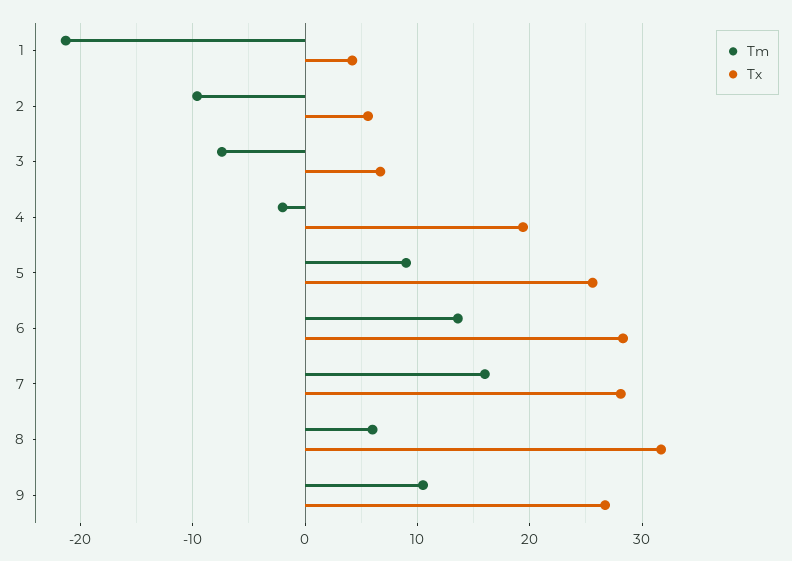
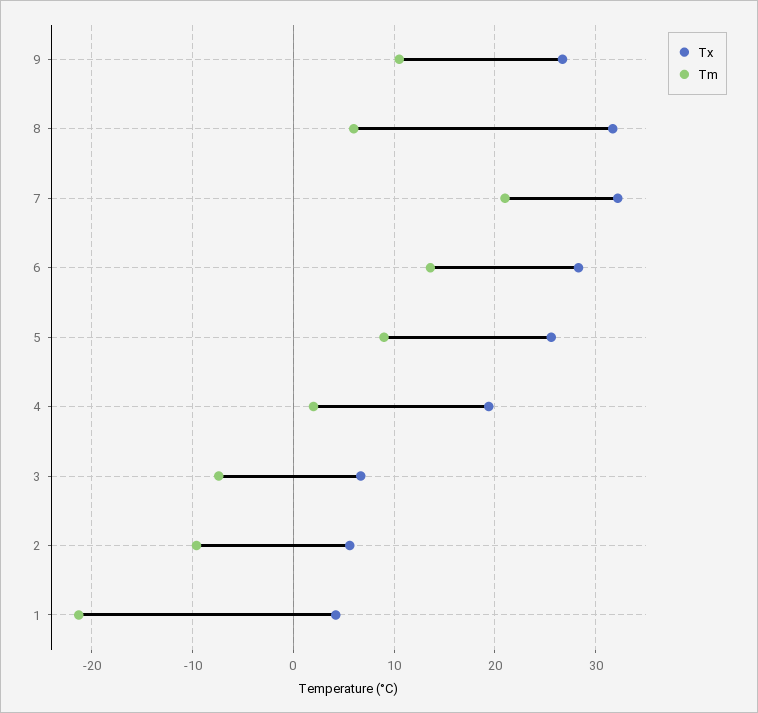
  {
    "Tm": {
      "1": -21,
      "2": -10,
      "3": -7,
-     "4": -2,
+     "4": 2,
      "5": 9,
      "6": 14,
-     "7": 16,
+     "7": 21,
      "8": 6,
      "9": 11
    },
    "Tx": {
      "1": 4,
      "2": 6,
      "3": 7,
      "4": 19,
      "5": 26,
      "6": 28,
-     "7": 28,
+     "7": 32,
      "8": 32,
      "9": 27
    }
  }

